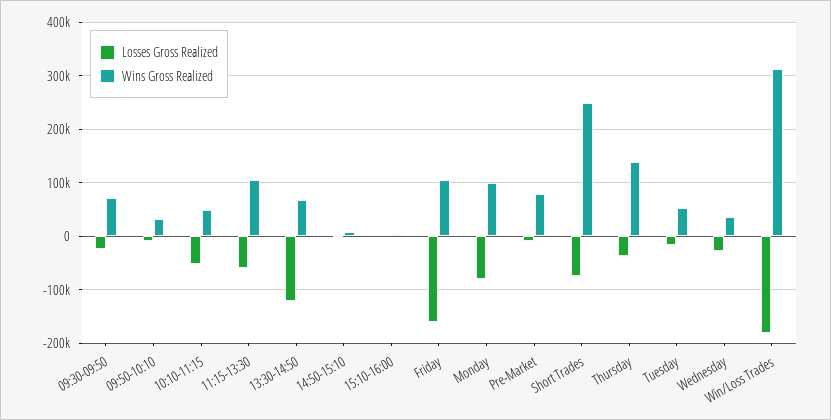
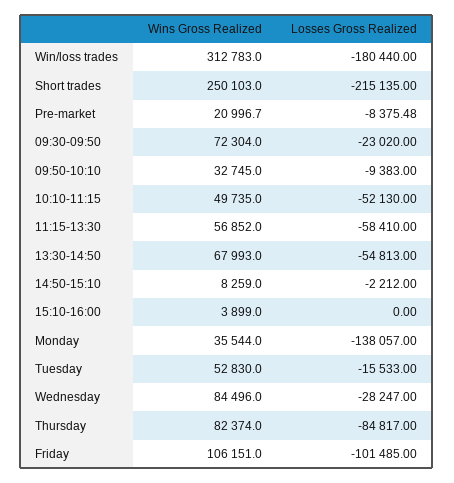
  {
    "Losses Gross Realized": {
      "09:30-09:50": -23020,
      "09:50-10:10": -9383,
      "10:10-11:15": -52130,
      "11:15-13:30": -58410,
-     "13:30-14:50": -120000,
+     "13:30-14:50": -54813,
      "14:50-15:10": -2212,
      "15:10-16:00": 0,
-     "Friday": -160000,
+     "Friday": -101485,
-     "Monday": -80000,
+     "Monday": -138057,
      "Pre-Market": -8375.48,
-     "Short Trades": -80000,
+     "Short Trades": -215135,
-     "Thursday": -40000,
+     "Thursday": -84817,
      "Tuesday": -15533,
      "Wednesday": -28247,
      "Win/Loss Trades": -180440
    },
    "Wins Gross Realized": {
      "09:30-09:50": 72304,
      "09:50-10:10": 32745,
      "10:10-11:15": 49735,
-     "11:15-13:30": 100000,
+     "11:15-13:30": 56852,
      "13:30-14:50": 67993,
      "14:50-15:10": 8259,
      "15:10-16:00": 3899,
      "Friday": 106151,
-     "Monday": 100000,
+     "Monday": 35544,
-     "Pre-Market": 80000,
+     "Pre-Market": 20996.7,
      "Short Trades": 250103,
-     "Thursday": 140000,
+     "Thursday": 82374,
      "Tuesday": 52830,
-     "Wednesday": 40000,
+     "Wednesday": 84496,
      "Win/Loss Trades": 312783
    }
  }

